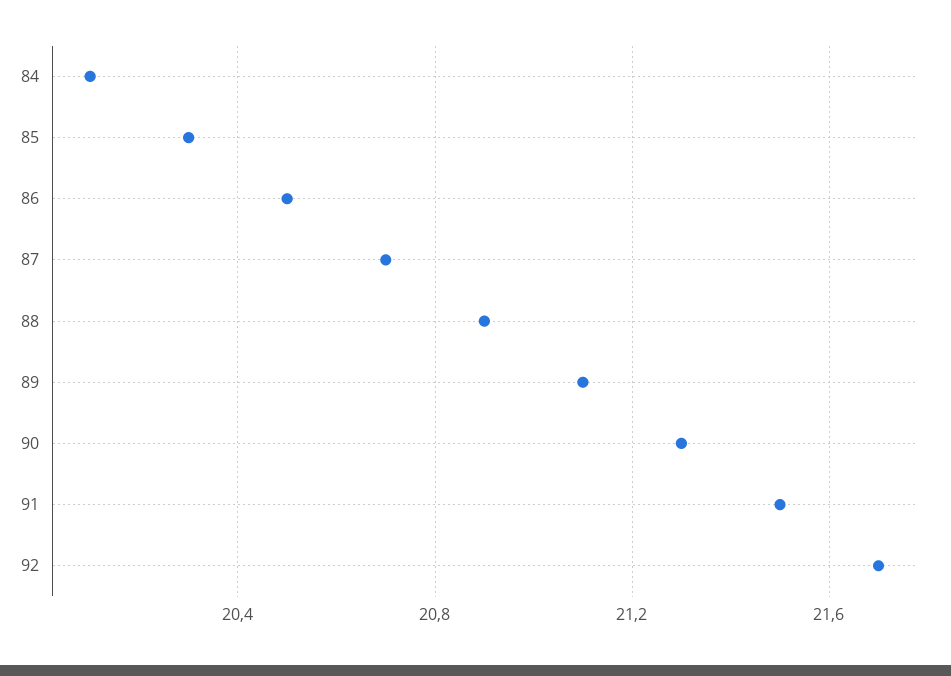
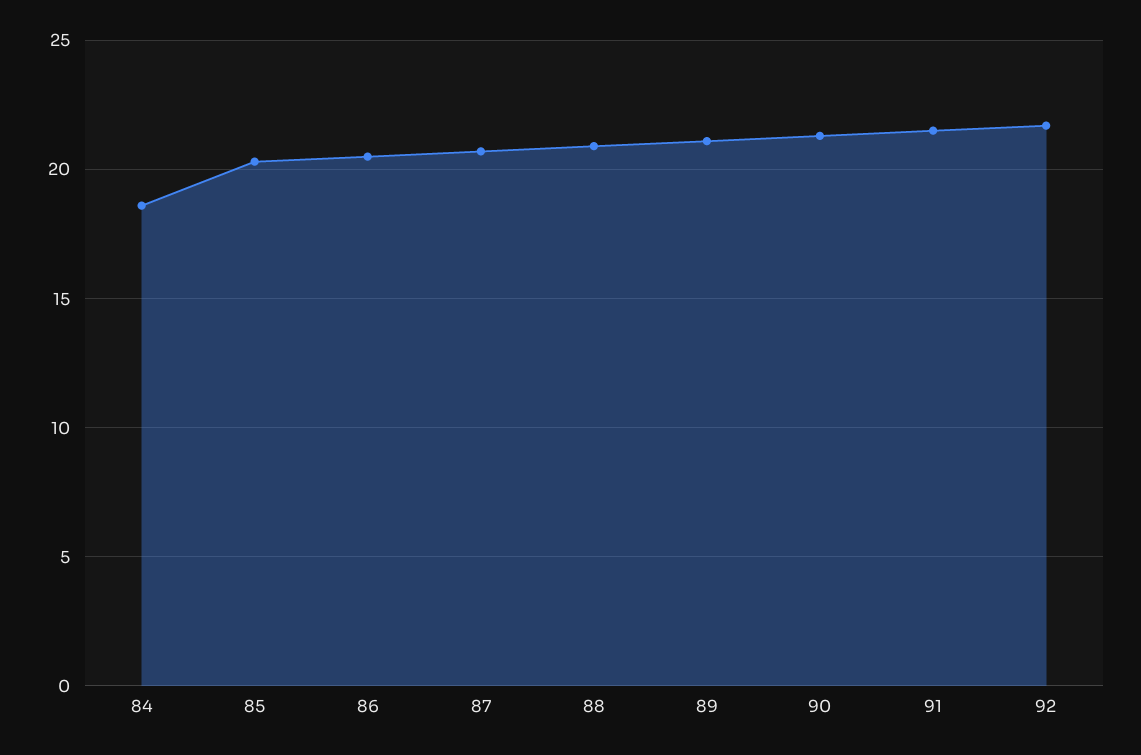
  {
-   "84": 20.1,
+   "84": 18.5,
    "85": 20.3,
    "86": 20.5,
    "87": 20.7,
    "88": 20.9,
    "89": 21.1,
    "90": 21.3,
    "91": 21.5,
    "92": 21.7
  }

